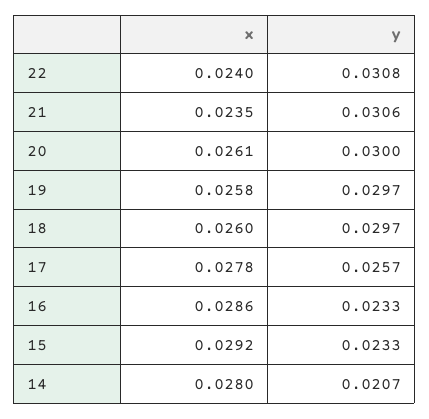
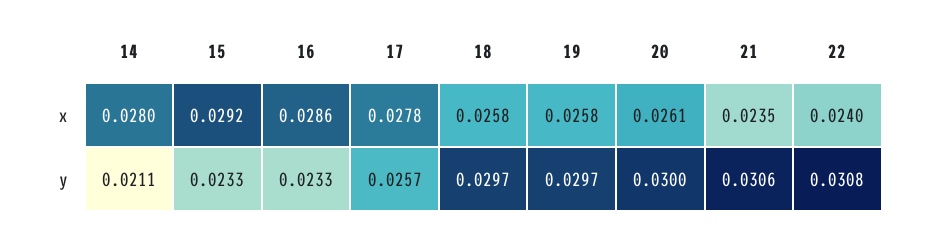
  {
    "x": {
      "22": 0.024,
      "21": 0.0235,
      "20": 0.0261,
      "19": 0.0258,
-     "18": 0.026,
+     "18": 0.0258,
      "17": 0.0278,
      "16": 0.0286,
      "15": 0.0292,
      "14": 0.028
    },
    "y": {
      "22": 0.0308,
      "21": 0.0306,
      "20": 0.03,
      "19": 0.0297,
      "18": 0.0297,
      "17": 0.0257,
      "16": 0.0233,
      "15": 0.0233,
-     "14": 0.0207
+     "14": 0.0211
    }
  }

